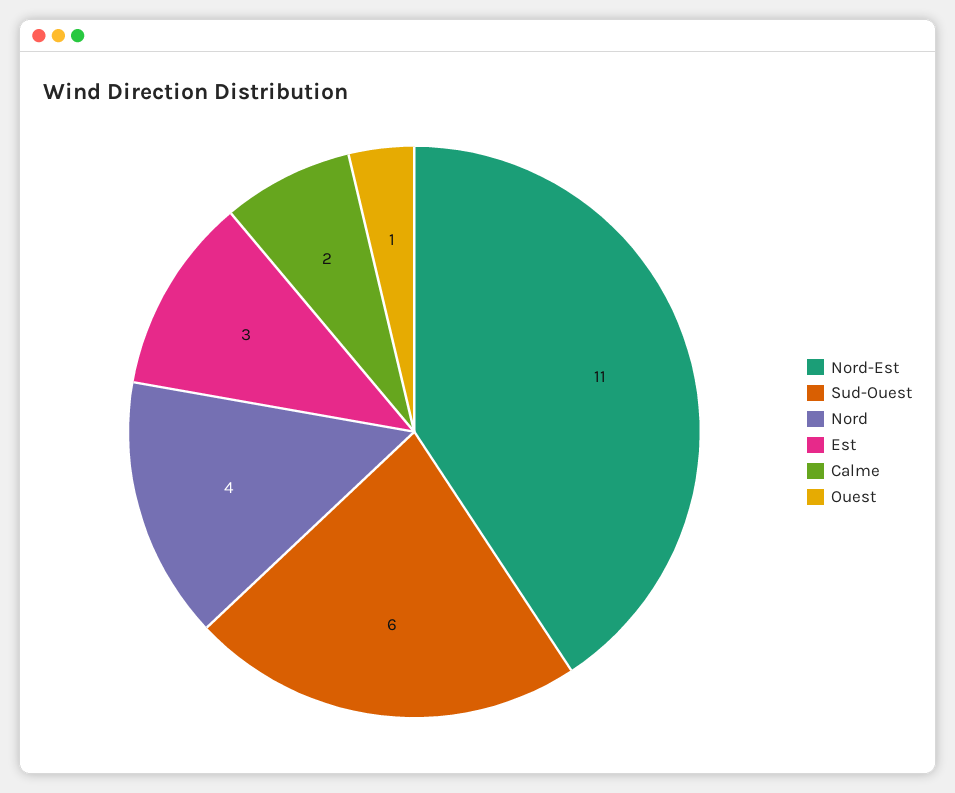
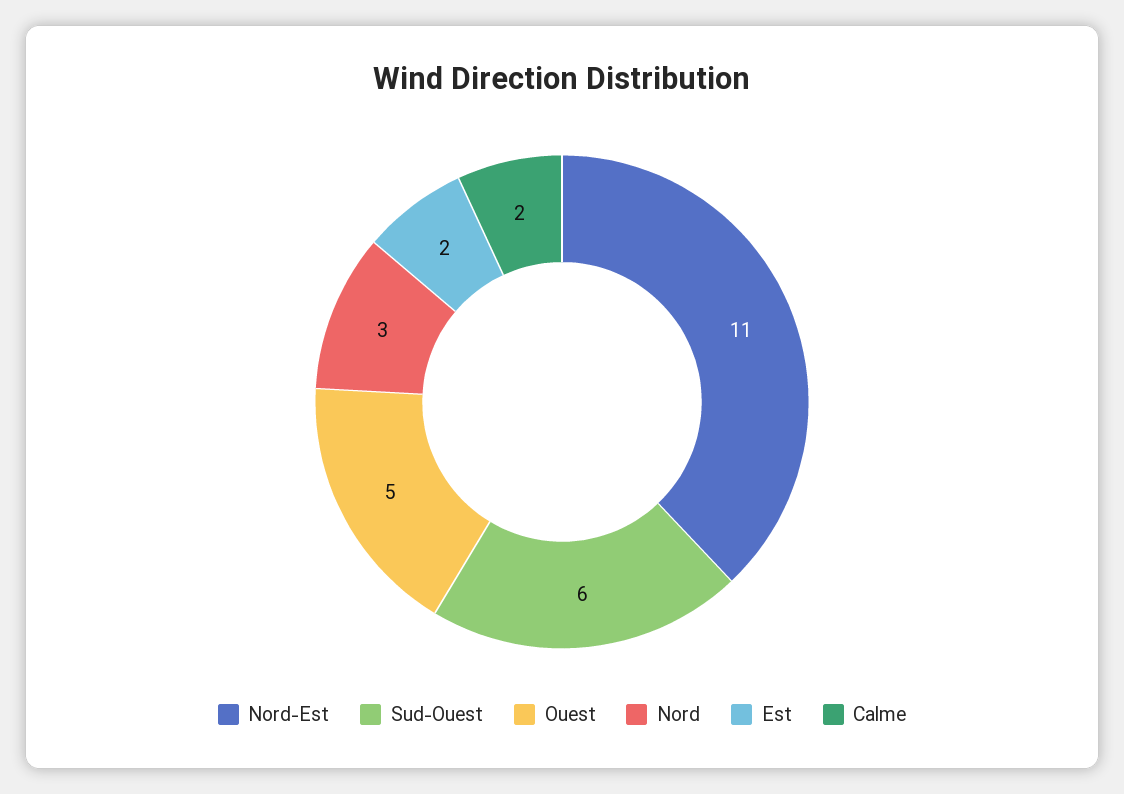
  {
    "Nord-Est": 11,
    "Sud-Ouest": 6,
-   "Nord": 4,
+   "Nord": 3,
-   "Est": 3,
+   "Est": 2,
    "Calme": 2,
-   "Ouest": 1
+   "Ouest": 5
  }

